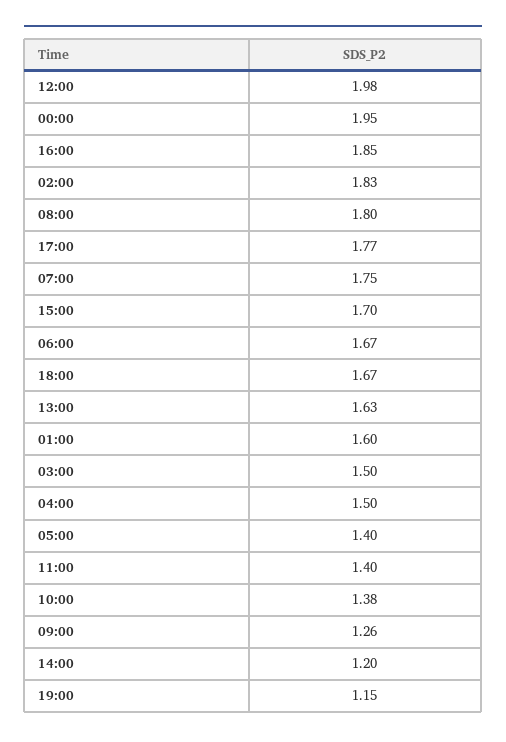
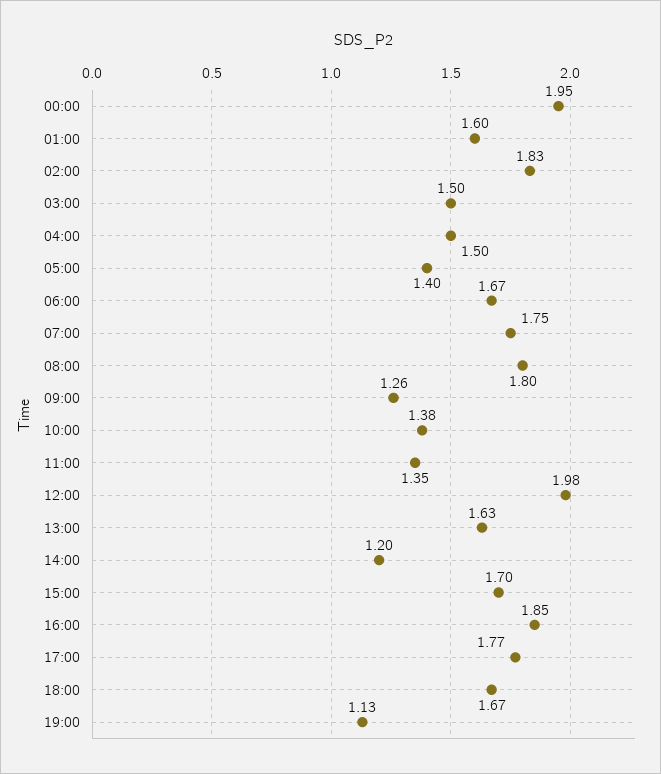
  {
    "12:00": 1.98,
    "00:00": 1.95,
    "16:00": 1.85,
    "02:00": 1.83,
    "08:00": 1.8,
    "17:00": 1.77,
    "07:00": 1.75,
    "15:00": 1.7,
    "06:00": 1.67,
    "18:00": 1.67,
    "13:00": 1.63,
    "01:00": 1.6,
    "03:00": 1.5,
    "04:00": 1.5,
    "05:00": 1.4,
-   "11:00": 1.4,
+   "11:00": 1.35,
    "10:00": 1.38,
    "09:00": 1.26,
    "14:00": 1.2,
-   "19:00": 1.15
+   "19:00": 1.13
  }

